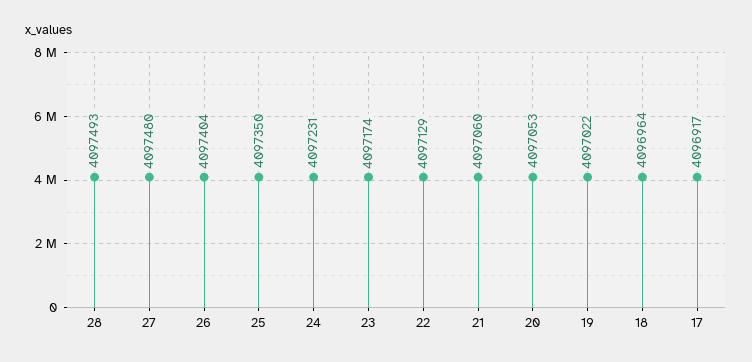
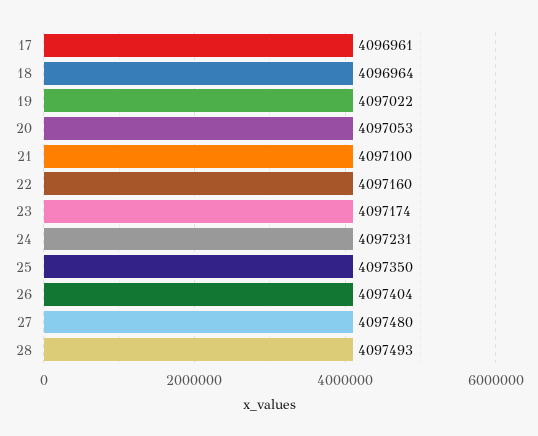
  {
    "28": 4097493,
    "27": 4097480,
    "26": 4097404,
    "25": 4097350,
    "24": 4097231,
    "23": 4097174,
-   "22": 4097129,
+   "22": 4097160,
-   "21": 4097060,
+   "21": 4097100,
    "20": 4097053,
    "19": 4097022,
    "18": 4096964,
-   "17": 4096917
+   "17": 4096961
  }

